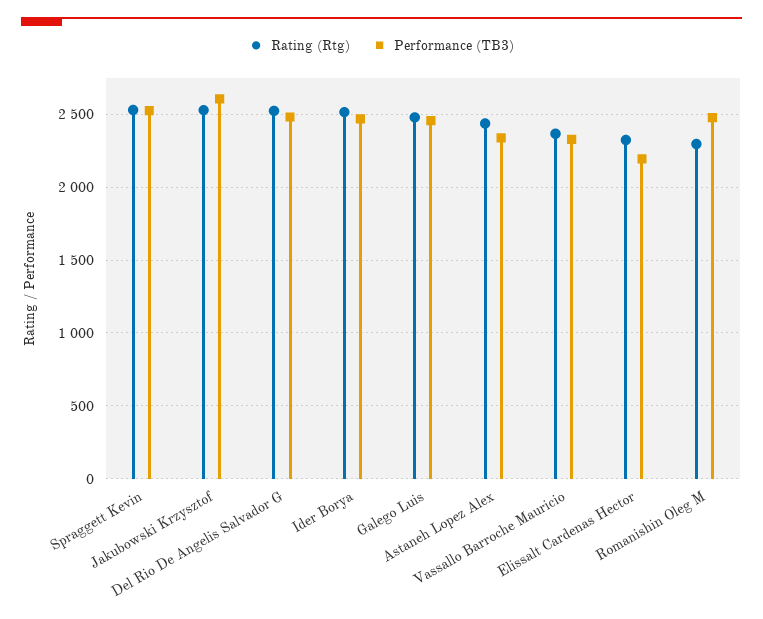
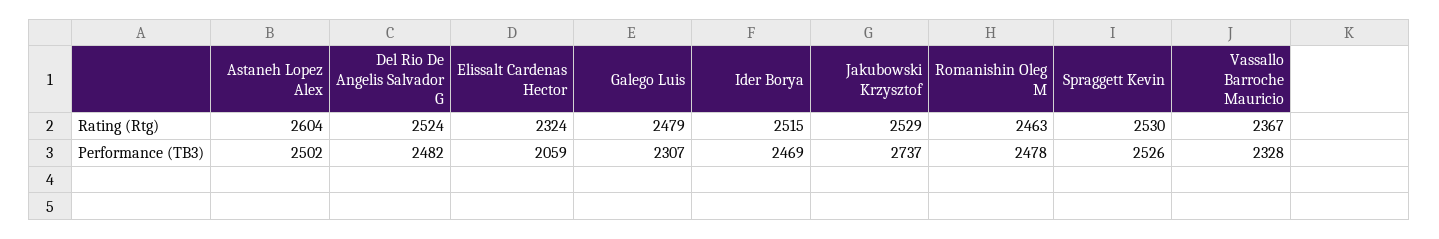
  {
    "Rating (Rtg)": {
      "Spraggett Kevin": 2530,
      "Jakubowski Krzysztof": 2529,
      "Del Rio De Angelis Salvador G": 2524,
      "Ider Borya": 2515,
      "Galego Luis": 2479,
-     "Astaneh Lopez Alex": 2450,
+     "Astaneh Lopez Alex": 2604,
      "Vassallo Barroche Mauricio": 2367,
      "Elissalt Cardenas Hector": 2324,
-     "Romanishin Oleg M": 2300
+     "Romanishin Oleg M": 2463
    },
    "Performance (TB3)": {
      "Spraggett Kevin": 2526,
-     "Jakubowski Krzysztof": 2600,
+     "Jakubowski Krzysztof": 2737,
      "Del Rio De Angelis Salvador G": 2482,
      "Ider Borya": 2469,
-     "Galego Luis": 2450,
+     "Galego Luis": 2307,
-     "Astaneh Lopez Alex": 2350,
+     "Astaneh Lopez Alex": 2502,
      "Vassallo Barroche Mauricio": 2328,
-     "Elissalt Cardenas Hector": 2200,
+     "Elissalt Cardenas Hector": 2059,
      "Romanishin Oleg M": 2478
    }
  }

